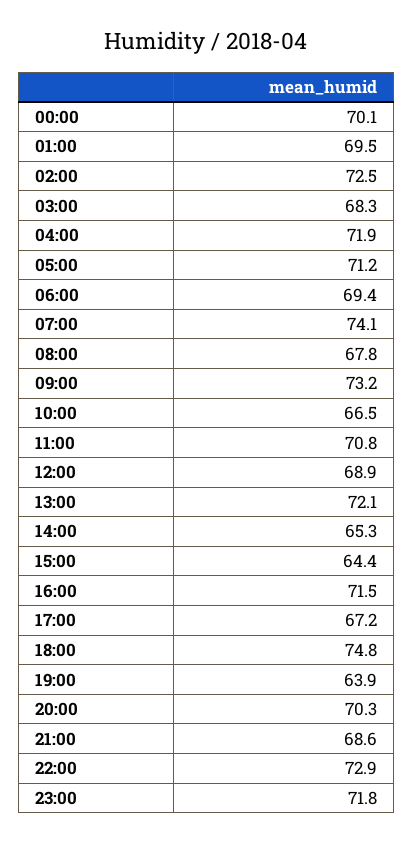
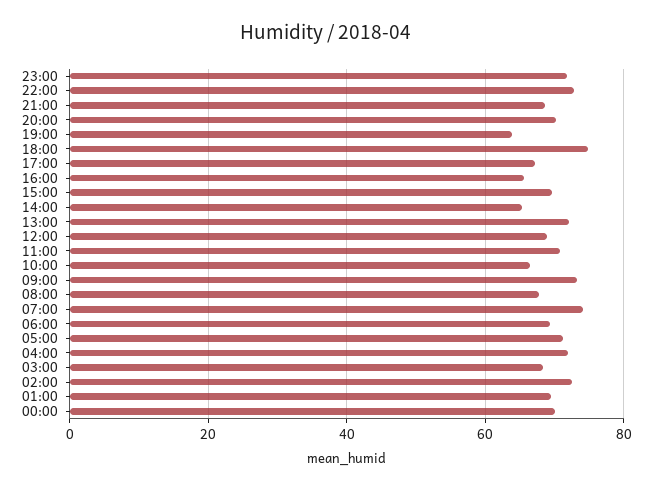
  {
    "00:00": 70.1,
    "01:00": 69.5,
    "02:00": 72.5,
    "03:00": 68.3,
    "04:00": 71.9,
    "05:00": 71.2,
    "06:00": 69.4,
    "07:00": 74.1,
    "08:00": 67.8,
    "09:00": 73.2,
    "10:00": 66.5,
    "11:00": 70.8,
    "12:00": 68.9,
    "13:00": 72.1,
    "14:00": 65.3,
-   "15:00": 64.4,
+   "15:00": 70,
-   "16:00": 71.5,
+   "16:00": 66,
    "17:00": 67.2,
    "18:00": 74.8,
    "19:00": 63.9,
    "20:00": 70.3,
    "21:00": 68.6,
    "22:00": 72.9,
    "23:00": 71.8
  }

